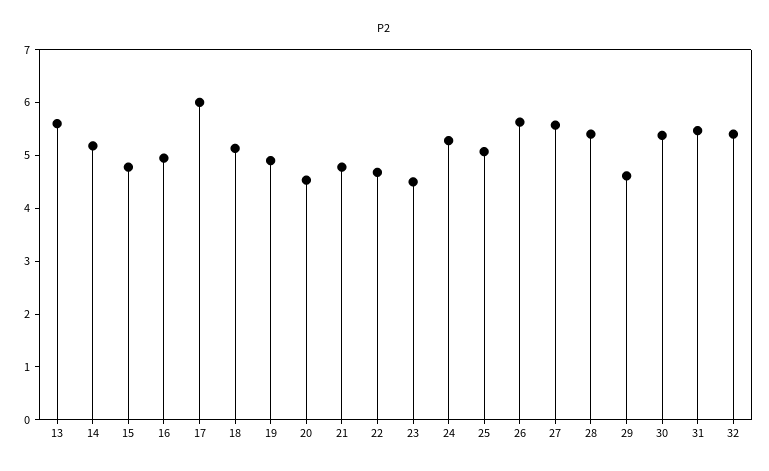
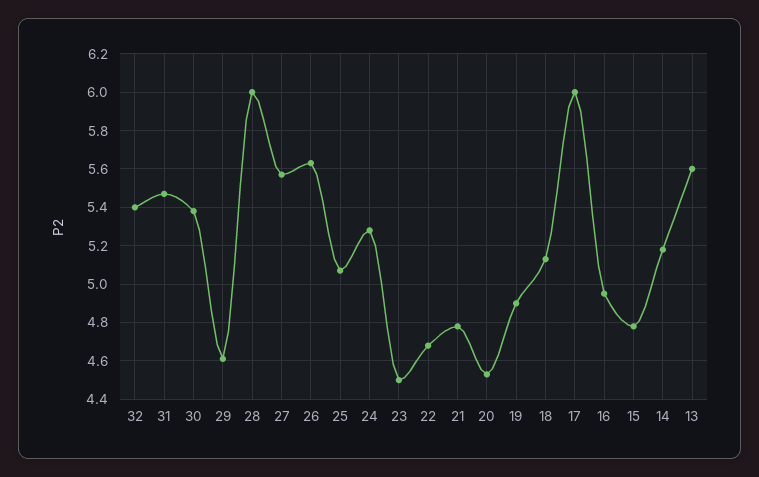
  {
    "13": 5.6,
    "14": 5.2,
    "15": 4.8,
    "16": 4.95,
    "17": 6,
    "18": 5.15,
    "19": 4.9,
    "20": 4.55,
    "21": 4.8,
    "22": 4.7,
    "23": 4.5,
    "24": 5.3,
    "25": 5.05,
    "26": 5.65,
    "27": 5.55,
-   "28": 5.4,
+   "28": 6,
    "29": 4.6,
    "30": 5.4,
    "31": 5.45,
    "32": 5.4
  }

